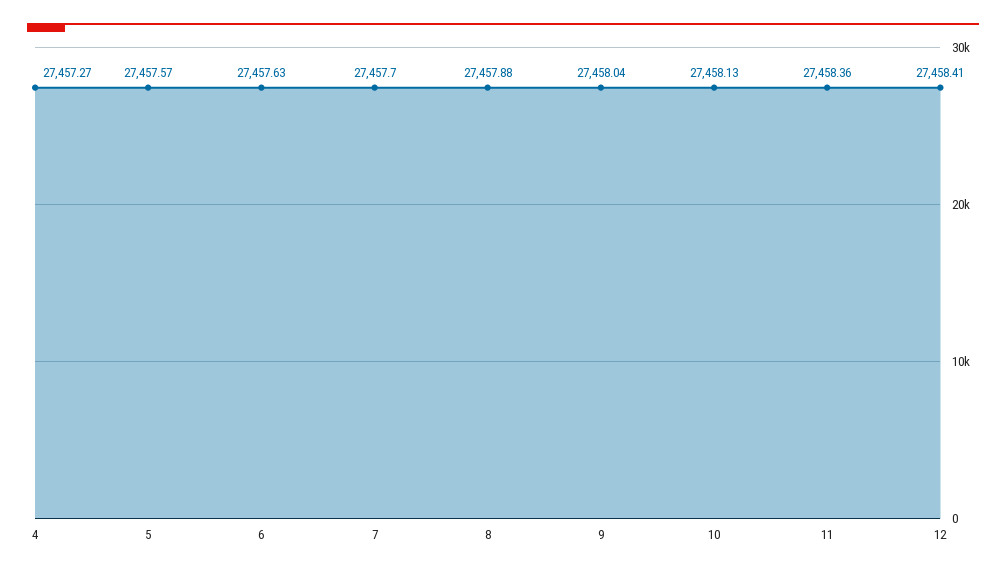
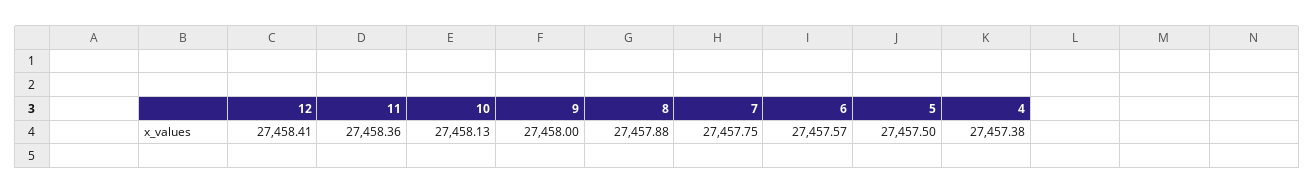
  {
-   "4": 27457.27,
+   "4": 27457.38,
-   "5": 27457.57,
+   "5": 27457.5,
-   "6": 27457.63,
+   "6": 27457.57,
-   "7": 27457.7,
+   "7": 27457.75,
    "8": 27457.88,
-   "9": 27458.04,
+   "9": 27458,
    "10": 27458.13,
    "11": 27458.36,
    "12": 27458.41
  }

